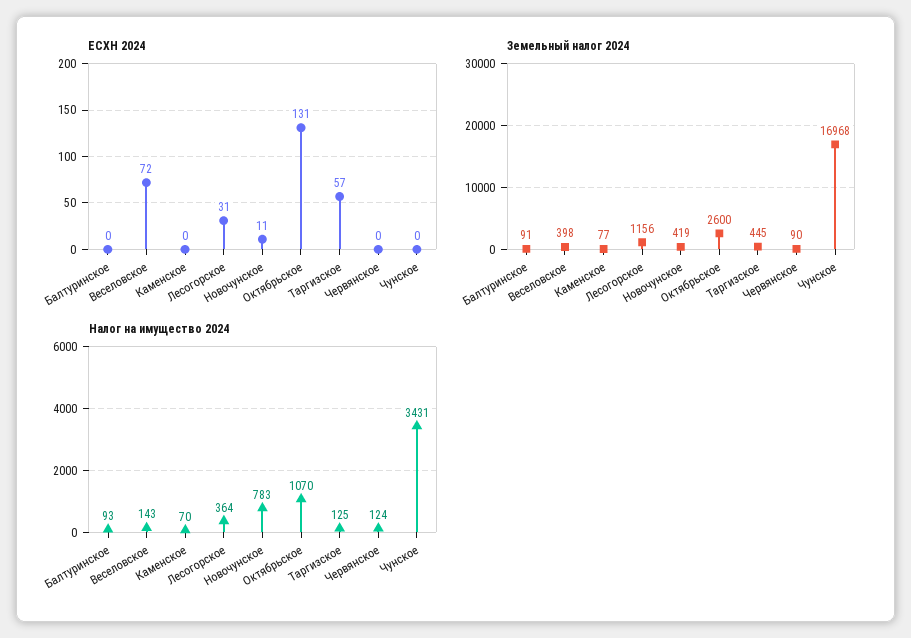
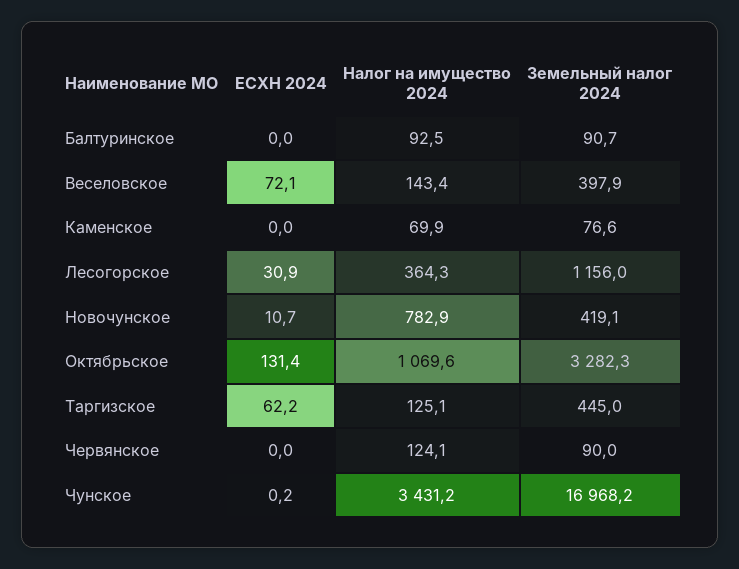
  {
    "ЕСХН 2024": {
      "Балтуринское": 0,
      "Веселовское": 72.1,
      "Каменское": 0,
      "Лесогорское": 30.9,
      "Новочунское": 10.7,
      "Октябрьское": 131.4,
-     "Таргизское": 57,
+     "Таргизское": 62.2,
      "Червянское": 0,
      "Чунское": 0.2
    },
    "Земельный налог 2024": {
      "Балтуринское": 90.7,
      "Веселовское": 397.9,
      "Каменское": 76.6,
      "Лесогорское": 1156,
      "Новочунское": 419.1,
-     "Октябрьское": 2600,
+     "Октябрьское": 3282.3,
      "Таргизское": 445,
      "Червянское": 90,
      "Чунское": 16968.2
    },
    "Налог на имущество 2024": {
      "Балтуринское": 92.5,
      "Веселовское": 143.4,
      "Каменское": 69.9,
      "Лесогорское": 364.3,
      "Новочунское": 782.9,
      "Октябрьское": 1069.6,
      "Таргизское": 125.1,
      "Червянское": 124.1,
      "Чунское": 3431.2
    }
  }

